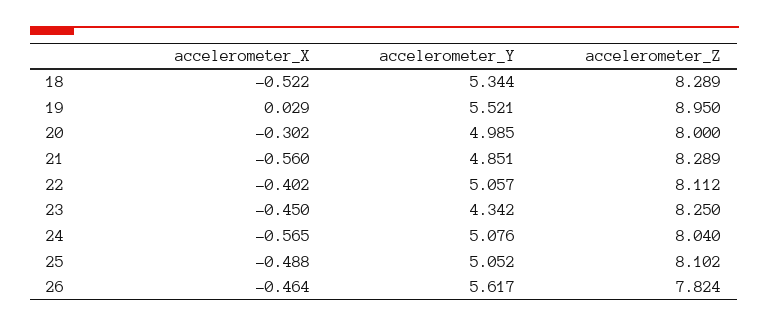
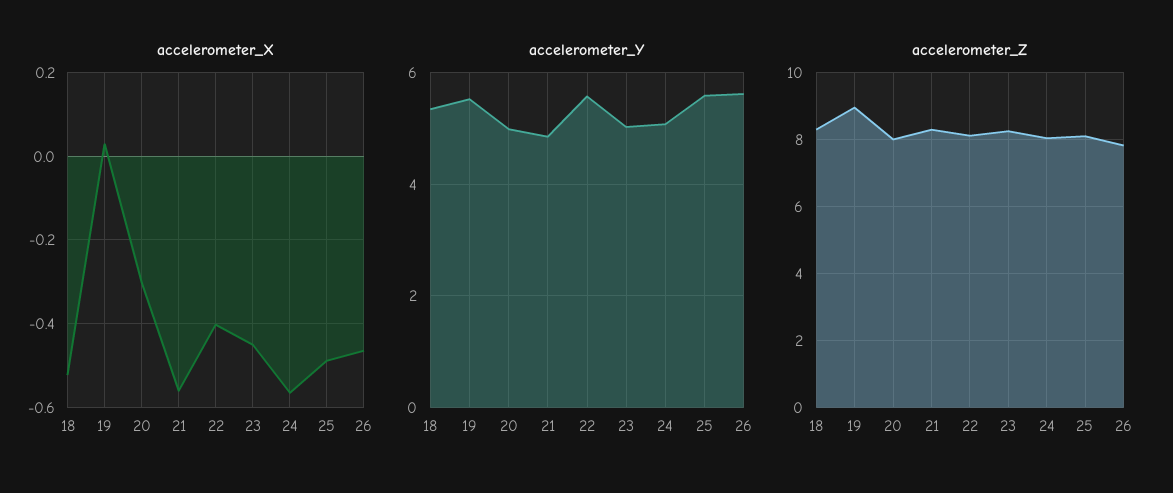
  {
    "accelerometer_X": {
      "18": -0.522,
      "19": 0.029,
      "20": -0.302,
      "21": -0.56,
      "22": -0.402,
      "23": -0.45,
      "24": -0.565,
      "25": -0.488,
      "26": -0.464
    },
    "accelerometer_Y": {
      "18": 5.344,
      "19": 5.521,
      "20": 4.985,
      "21": 4.851,
-     "22": 5.057,
+     "22": 5.6,
-     "23": 4.342,
+     "23": 5,
      "24": 5.076,
-     "25": 5.052,
+     "25": 5.6,
      "26": 5.617
    },
    "accelerometer_Z": {
      "18": 8.289,
      "19": 8.95,
      "20": 8,
      "21": 8.289,
      "22": 8.112,
      "23": 8.25,
      "24": 8.04,
      "25": 8.102,
      "26": 7.824
    }
  }

